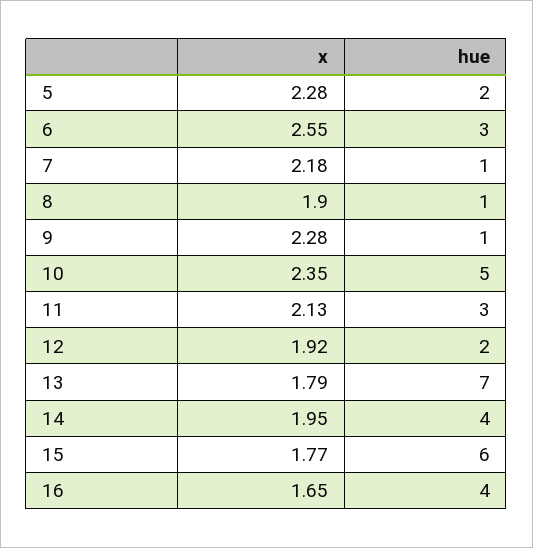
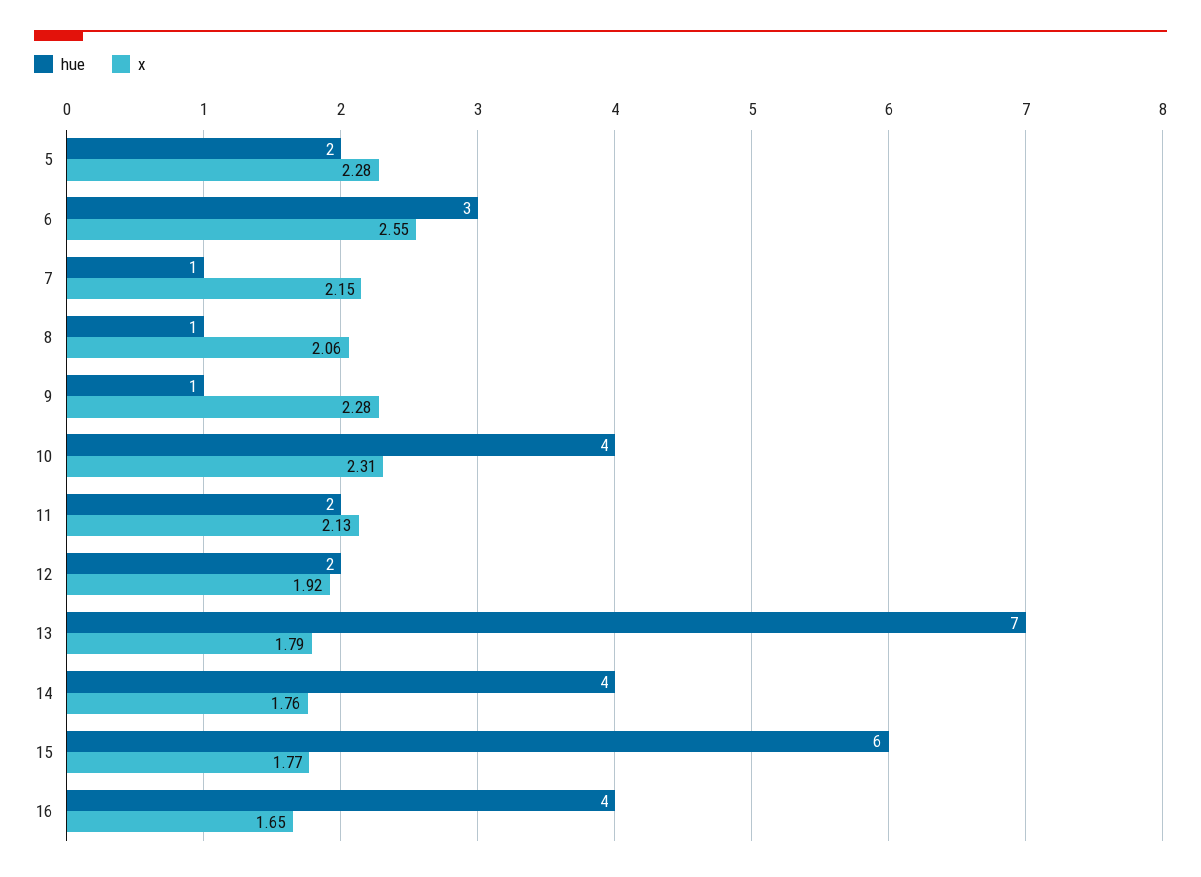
  {
    "x": {
      "5": 2.28,
      "6": 2.55,
-     "7": 2.18,
+     "7": 2.15,
-     "8": 1.9,
+     "8": 2.06,
      "9": 2.28,
-     "10": 2.35,
+     "10": 2.31,
      "11": 2.13,
      "12": 1.92,
      "13": 1.79,
-     "14": 1.95,
+     "14": 1.76,
      "15": 1.77,
      "16": 1.65
    },
    "hue": {
      "5": 2,
      "6": 3,
      "7": 1,
      "8": 1,
      "9": 1,
-     "10": 5,
+     "10": 4,
-     "11": 3,
+     "11": 2,
      "12": 2,
      "13": 7,
      "14": 4,
      "15": 6,
      "16": 4
    }
  }

